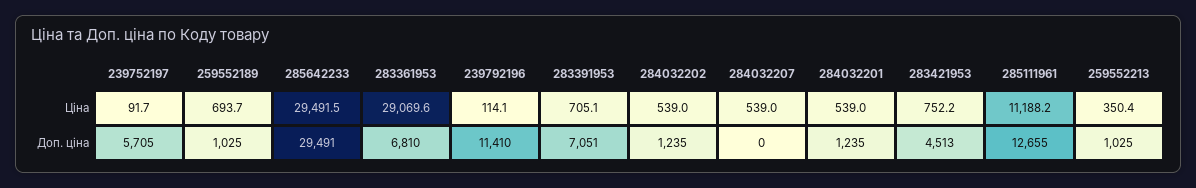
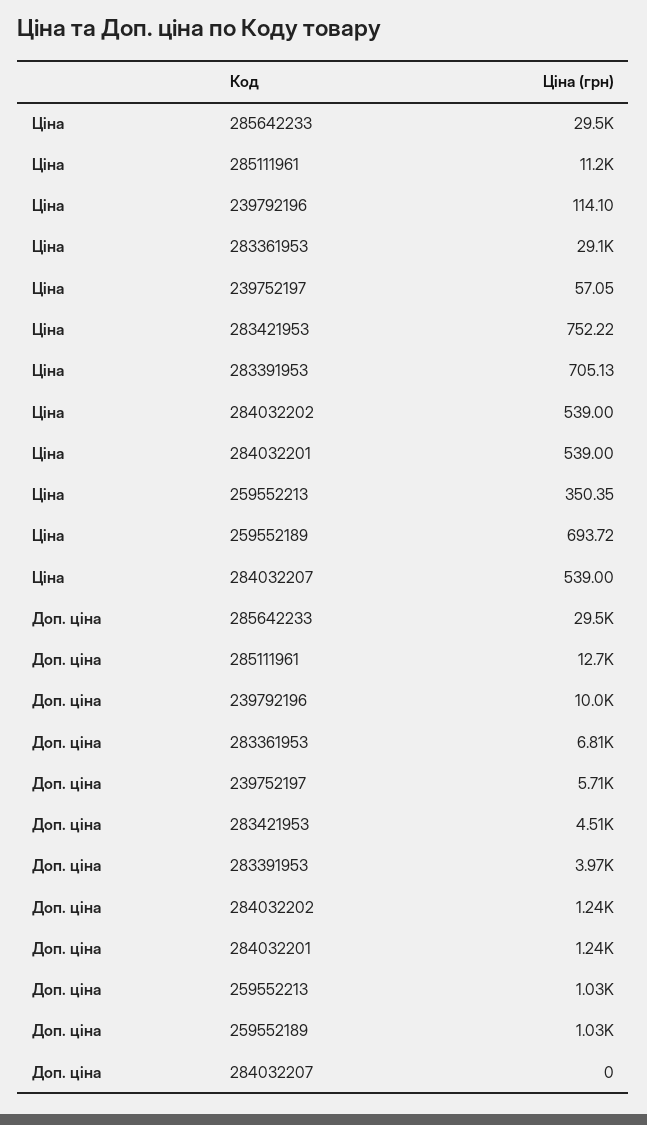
  {
    "239752197": {
-     "Ціна": 91.7,
+     "Ціна": 57.05,
      "Доп. ціна": 5705
    },
    "259552189": {
      "Ціна": 693.72,
      "Доп. ціна": 1025
    },
    "285642233": {
      "Ціна": 29491.5,
      "Доп. ціна": 29491
    },
    "283361953": {
      "Ціна": 29069.6,
      "Доп. ціна": 6810
    },
    "239792196": {
      "Ціна": 114.1,
-     "Доп. ціна": 11410
+     "Доп. ціна": 10000
    },
    "283391953": {
      "Ціна": 705.13,
-     "Доп. ціна": 7051
+     "Доп. ціна": 3970
    },
    "284032202": {
      "Ціна": 539,
      "Доп. ціна": 1235
    },
    "284032207": {
      "Ціна": 539,
      "Доп. ціна": 0
    },
    "284032201": {
      "Ціна": 539,
      "Доп. ціна": 1235
    },
    "283421953": {
      "Ціна": 752.22,
      "Доп. ціна": 4513
    },
    "285111961": {
      "Ціна": 11188.2,
      "Доп. ціна": 12655
    },
    "259552213": {
      "Ціна": 350.35,
      "Доп. ціна": 1025
    }
  }

